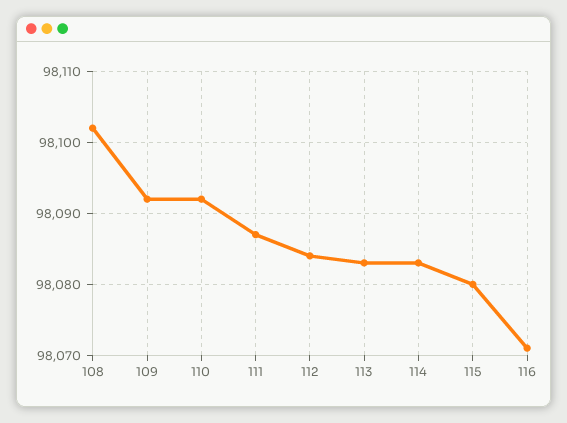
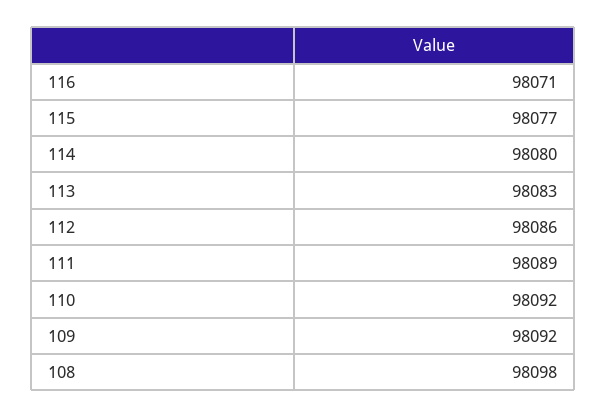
  {
-   "108": 98102,
+   "108": 98098,
    "109": 98092,
    "110": 98092,
-   "111": 98087,
+   "111": 98089,
-   "112": 98084,
+   "112": 98086,
    "113": 98083,
-   "114": 98083,
+   "114": 98080,
-   "115": 98080,
+   "115": 98077,
    "116": 98071
  }

